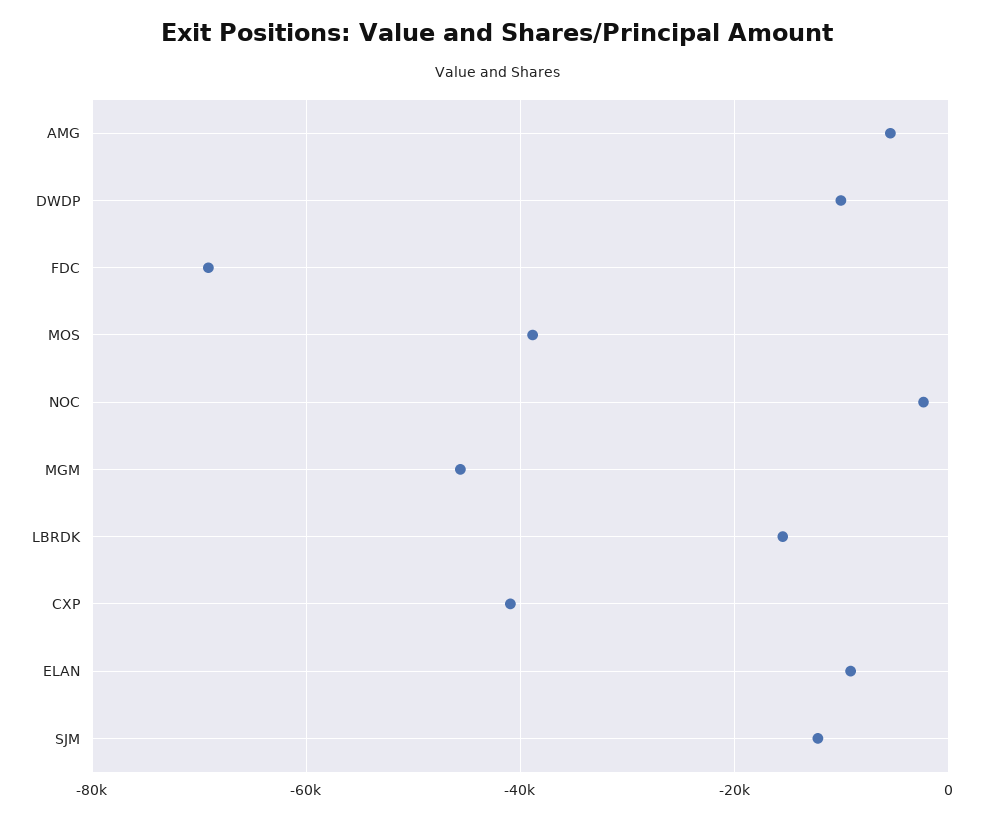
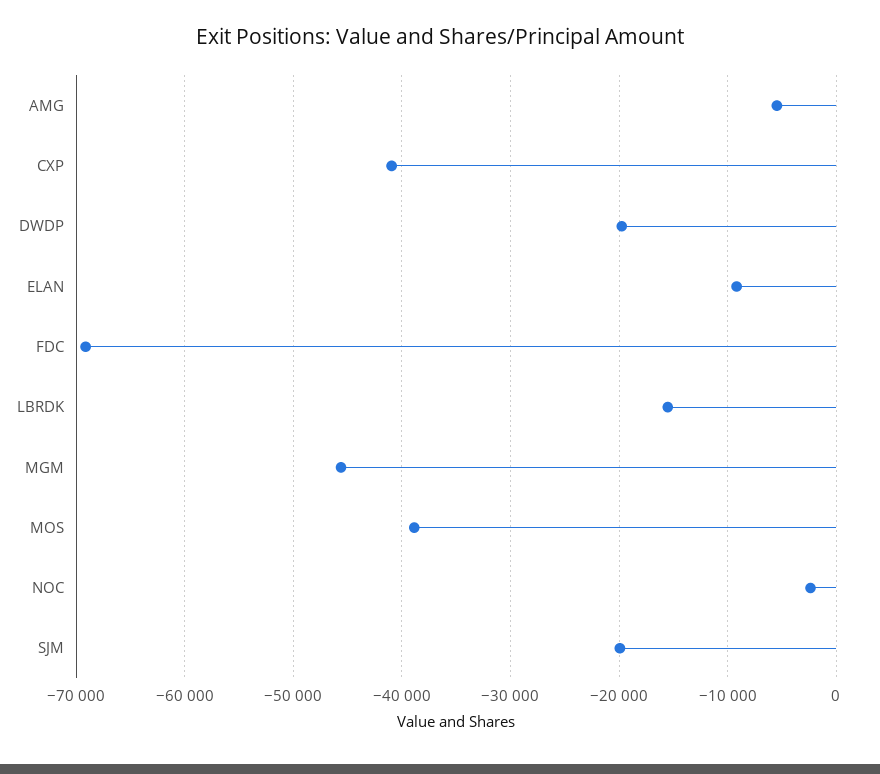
  {
    "AMG": -5000,
-   "DWDP": -10000,
+   "DWDP": -20000,
    "FDC": -69000,
    "MOS": -39000,
    "NOC": -2000,
    "MGM": -46000,
    "LBRDK": -16000,
    "CXP": -41000,
    "ELAN": -9000,
-   "SJM": -12000
+   "SJM": -20000
  }

